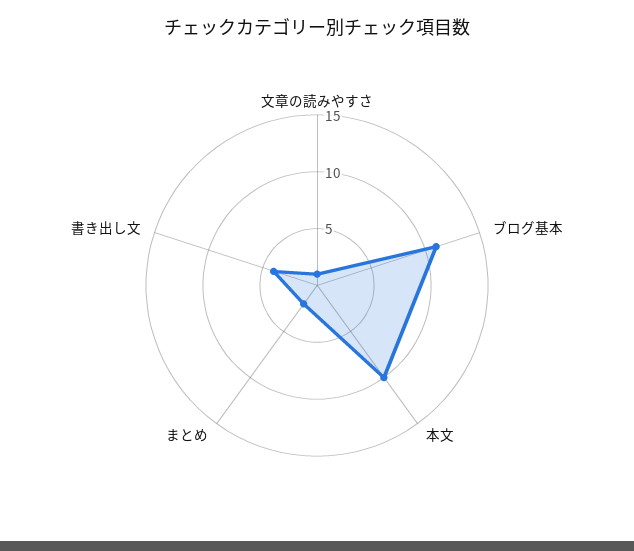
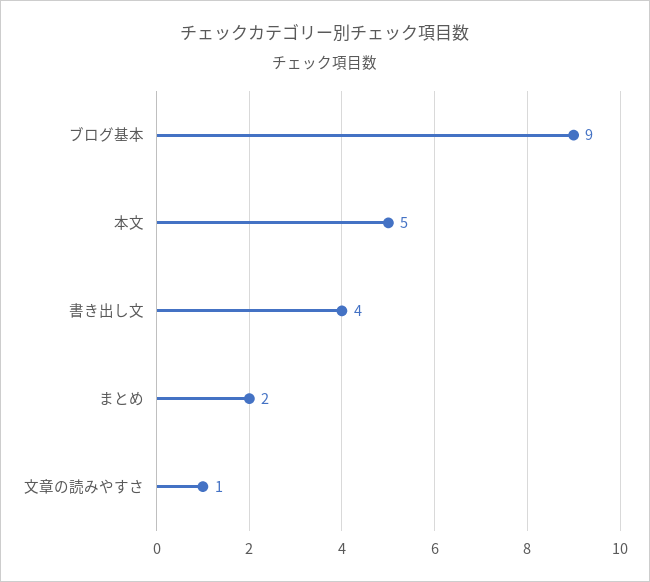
  {
    "文章の読みやすさ": 1,
-   "ブログ基本": 11,
+   "ブログ基本": 9,
-   "本文": 10,
+   "本文": 5,
    "まとめ": 2,
    "書き出し文": 4
  }

